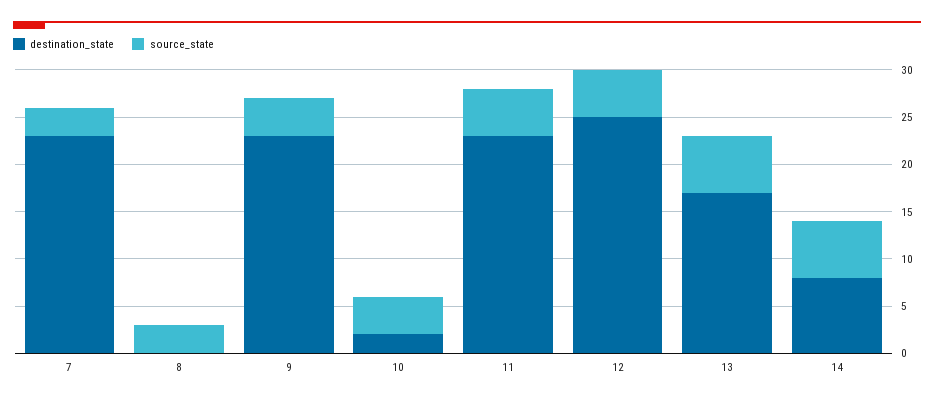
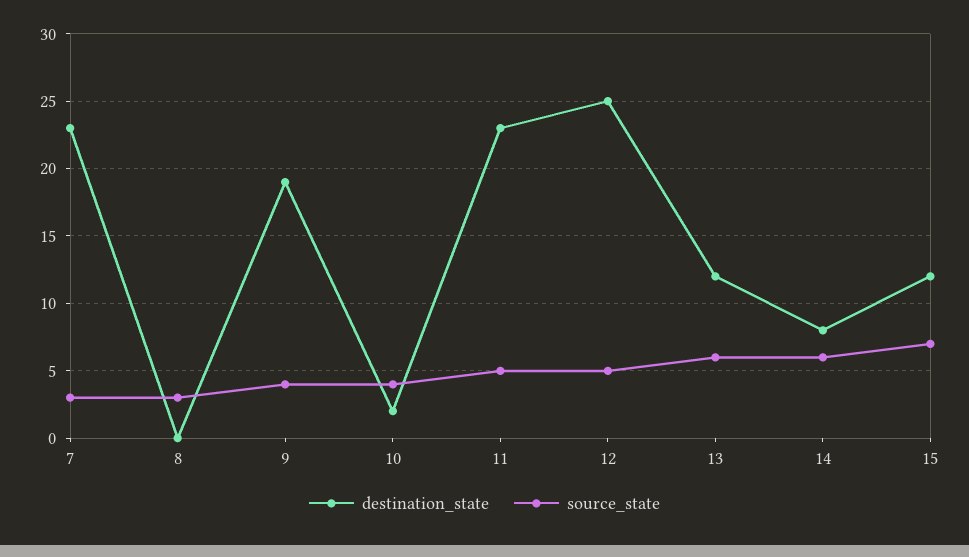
  {
    "destination_state": {
      "7": 23,
      "8": 0,
-     "9": 23,
+     "9": 19,
      "10": 2,
      "11": 23,
      "12": 25,
-     "13": 17,
+     "13": 12,
-     "14": 8
+     "14": 8,
+     "15": 12
    },
    "source_state": {
      "7": 3,
      "8": 3,
      "9": 4,
      "10": 4,
      "11": 5,
      "12": 5,
      "13": 6,
-     "14": 6
+     "14": 6,
+     "15": 7
    }
  }

